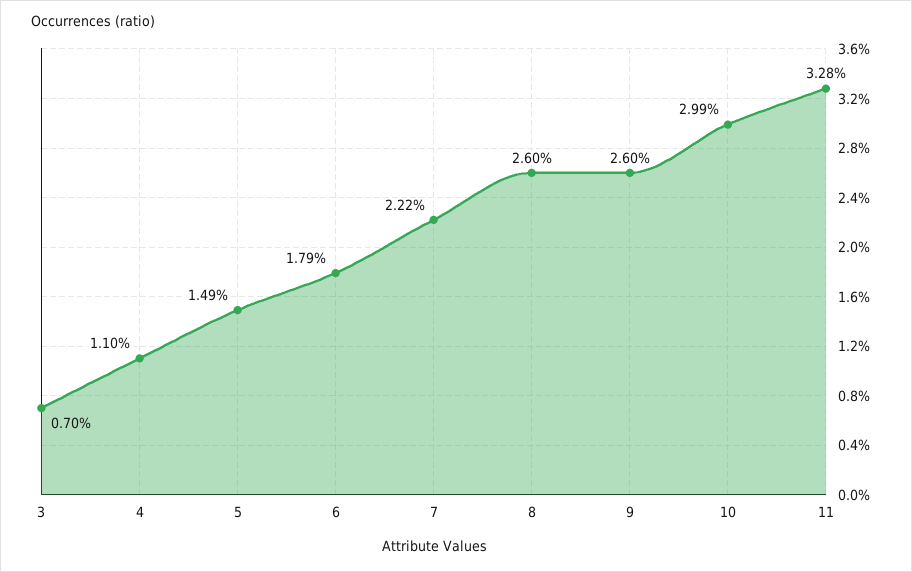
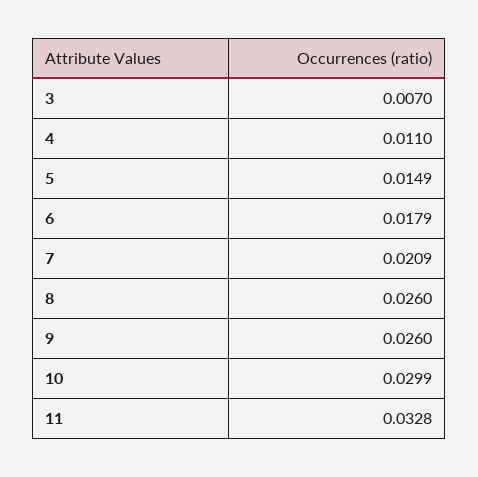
  {
    "3": 0.007,
    "4": 0.011,
    "5": 0.0149,
    "6": 0.0179,
-   "7": 0.0222,
+   "7": 0.0209,
    "8": 0.026,
    "9": 0.026,
    "10": 0.0299,
    "11": 0.0328
  }

